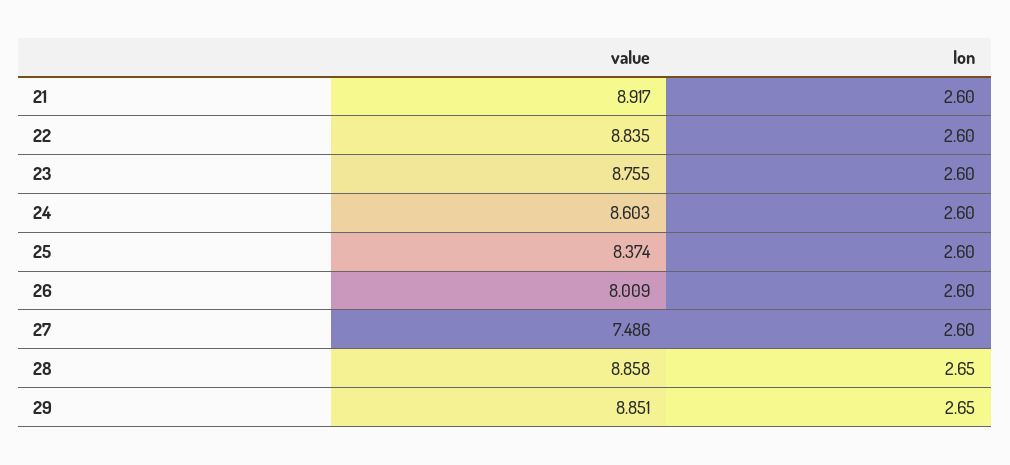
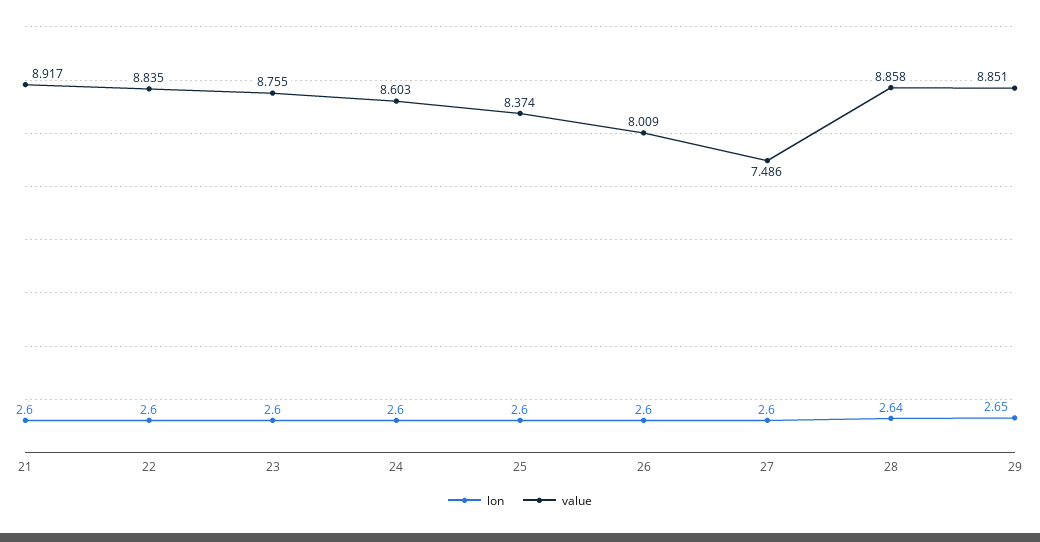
  {
    "value": {
      "21": 8.917,
      "22": 8.835,
      "23": 8.755,
      "24": 8.603,
      "25": 8.374,
      "26": 8.009,
      "27": 7.486,
      "28": 8.858,
      "29": 8.851
    },
    "lon": {
      "21": 2.6,
      "22": 2.6,
      "23": 2.6,
      "24": 2.6,
      "25": 2.6,
      "26": 2.6,
      "27": 2.6,
-     "28": 2.65,
+     "28": 2.64,
      "29": 2.65
    }
  }

